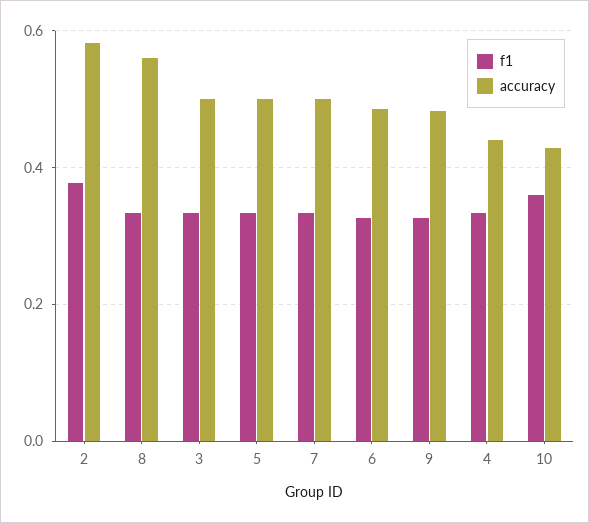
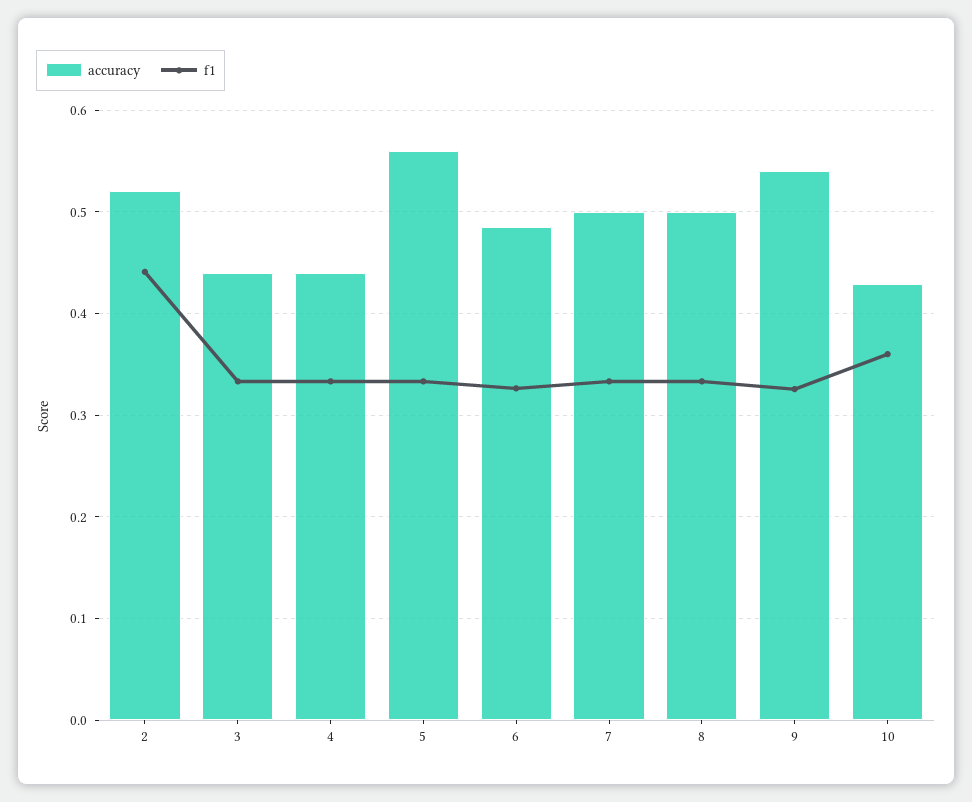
  {
    "f1": {
-     "2": 0.38,
+     "2": 0.44,
      "8": 0.33,
      "3": 0.33,
      "5": 0.33,
      "7": 0.33,
      "6": 0.33,
      "9": 0.33,
      "4": 0.33,
      "10": 0.36
    },
    "accuracy": {
-     "2": 0.58,
+     "2": 0.52,
-     "8": 0.56,
+     "8": 0.5,
-     "3": 0.5,
+     "3": 0.44,
-     "5": 0.5,
+     "5": 0.56,
      "7": 0.5,
      "6": 0.48,
-     "9": 0.48,
+     "9": 0.54,
      "4": 0.44,
      "10": 0.43
    }
  }

